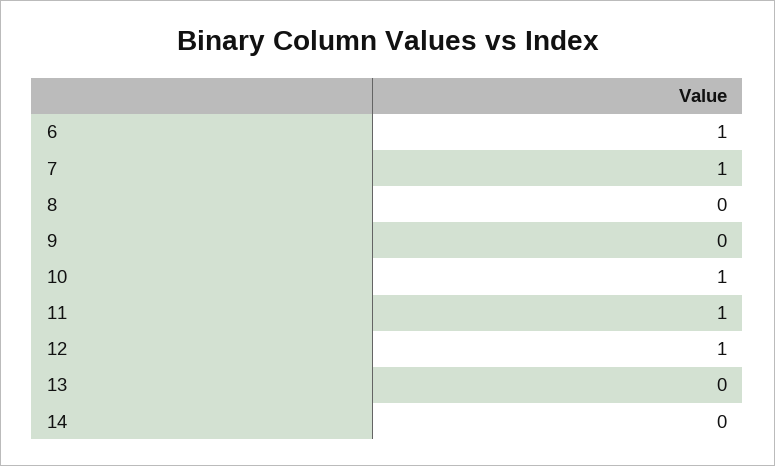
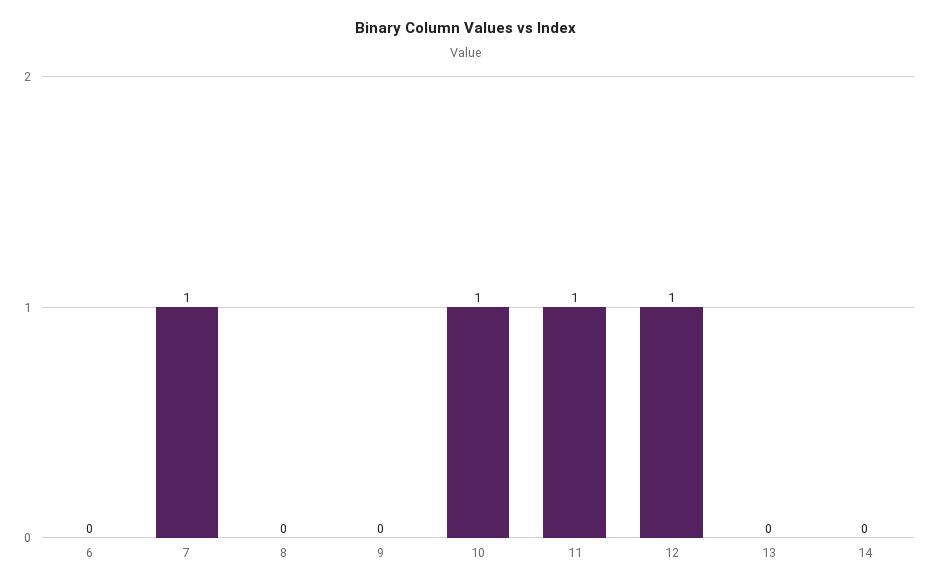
  {
-   "6": 1,
+   "6": 0,
    "7": 1,
    "8": 0,
    "9": 0,
    "10": 1,
    "11": 1,
    "12": 1,
    "13": 0,
    "14": 0
  }

